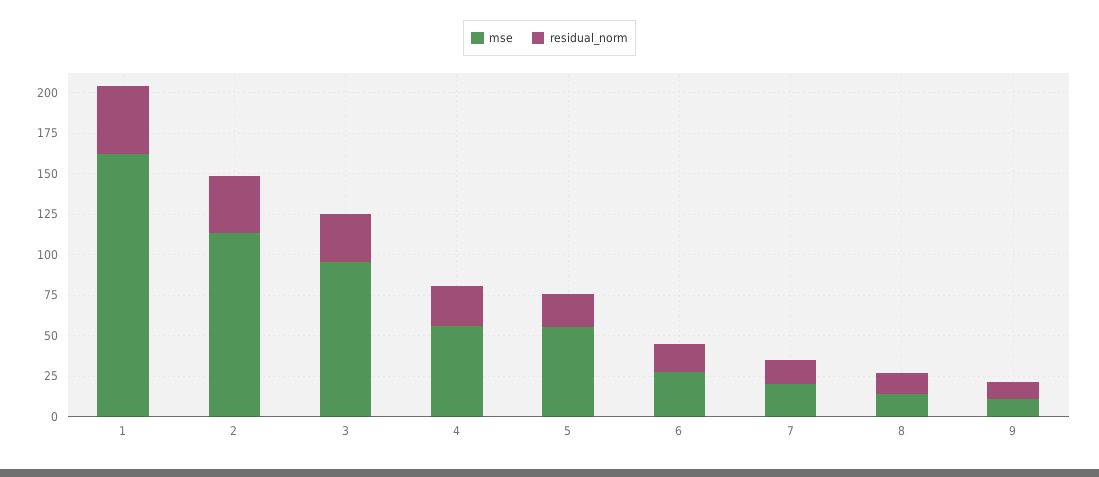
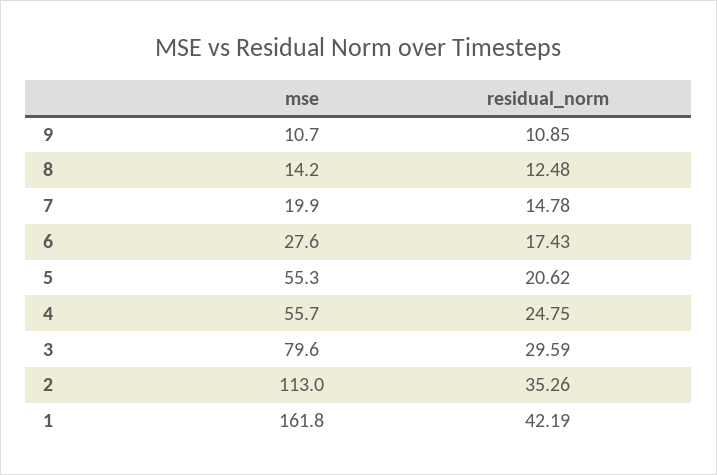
  {
    "mse": {
      "1": 161.8,
      "2": 113,
-     "3": 95,
+     "3": 79.6,
      "4": 55.7,
      "5": 55.3,
      "6": 27.6,
      "7": 19.9,
      "8": 14.2,
      "9": 10.7
    },
    "residual_norm": {
      "1": 42.19,
      "2": 35.26,
      "3": 29.59,
      "4": 24.75,
      "5": 20.62,
      "6": 17.43,
      "7": 14.78,
      "8": 12.48,
      "9": 10.85
    }
  }

